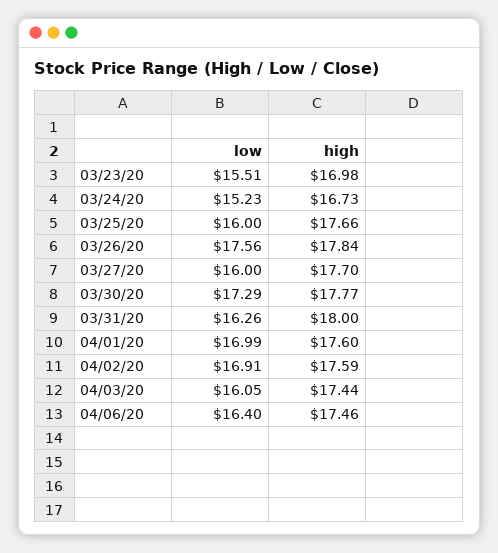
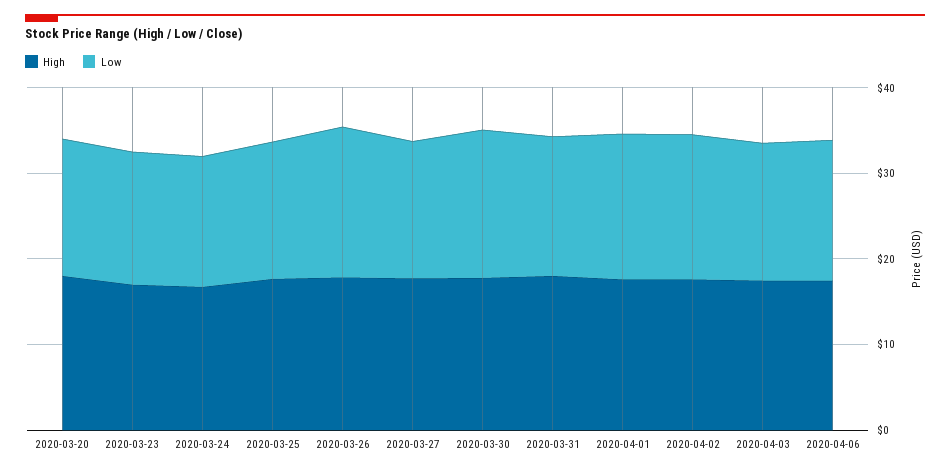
  {
    "low": {
      "03/23/20": 15.51,
      "03/24/20": 15.23,
      "03/25/20": 16,
      "03/26/20": 17.56,
      "03/27/20": 16,
      "03/30/20": 17.29,
      "03/31/20": 16.26,
      "04/01/20": 16.99,
      "04/02/20": 16.91,
      "04/03/20": 16.05,
-     "04/06/20": 16.4
+     "04/06/20": 16.4,
+     "2020-03-20": 16
    },
    "high": {
      "03/23/20": 16.98,
      "03/24/20": 16.73,
      "03/25/20": 17.66,
      "03/26/20": 17.84,
      "03/27/20": 17.7,
      "03/30/20": 17.77,
      "03/31/20": 18,
      "04/01/20": 17.6,
      "04/02/20": 17.59,
      "04/03/20": 17.44,
-     "04/06/20": 17.46
+     "04/06/20": 17.46,
+     "2020-03-20": 18
    }
  }

